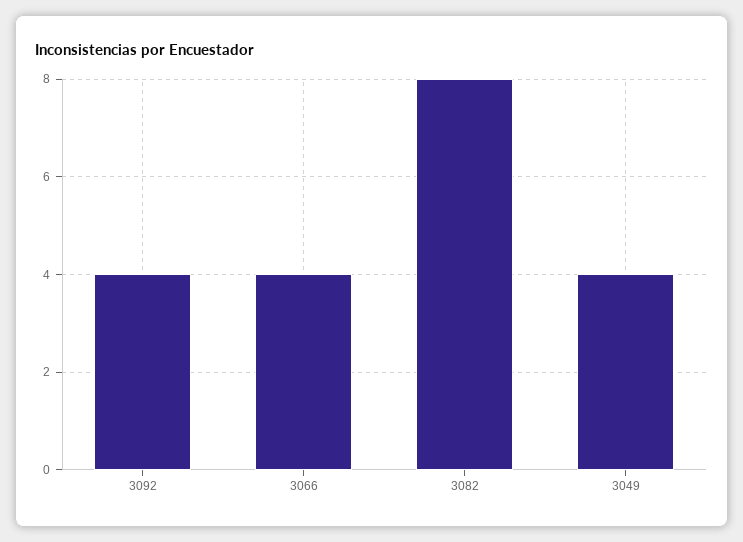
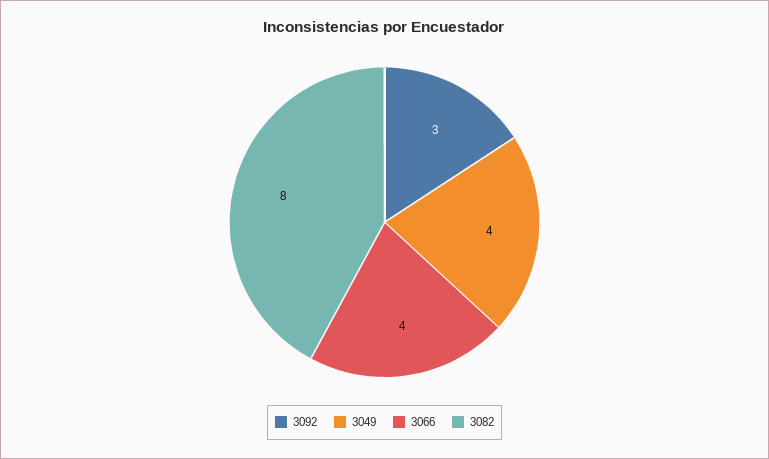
  {
-   "3092": 4,
+   "3092": 3,
    "3066": 4,
    "3082": 8,
    "3049": 4
  }

